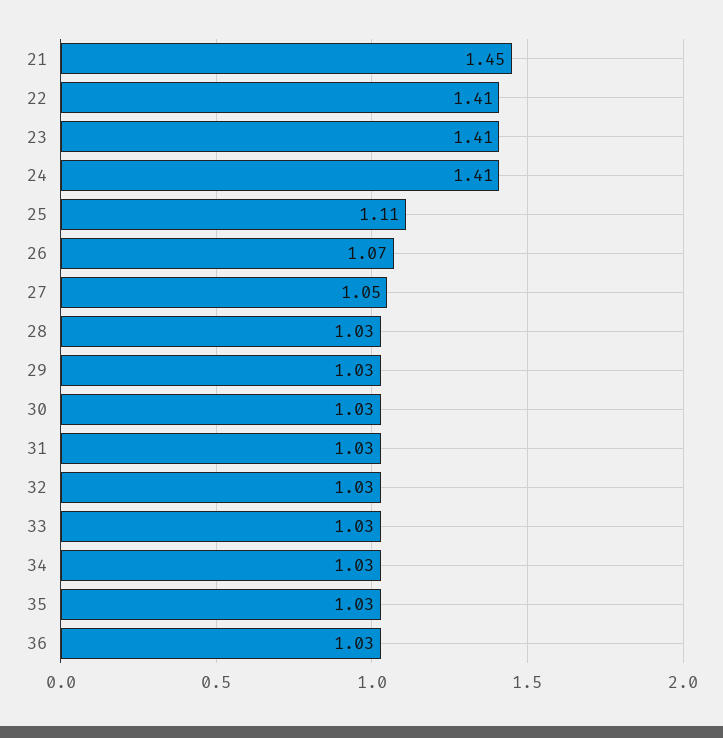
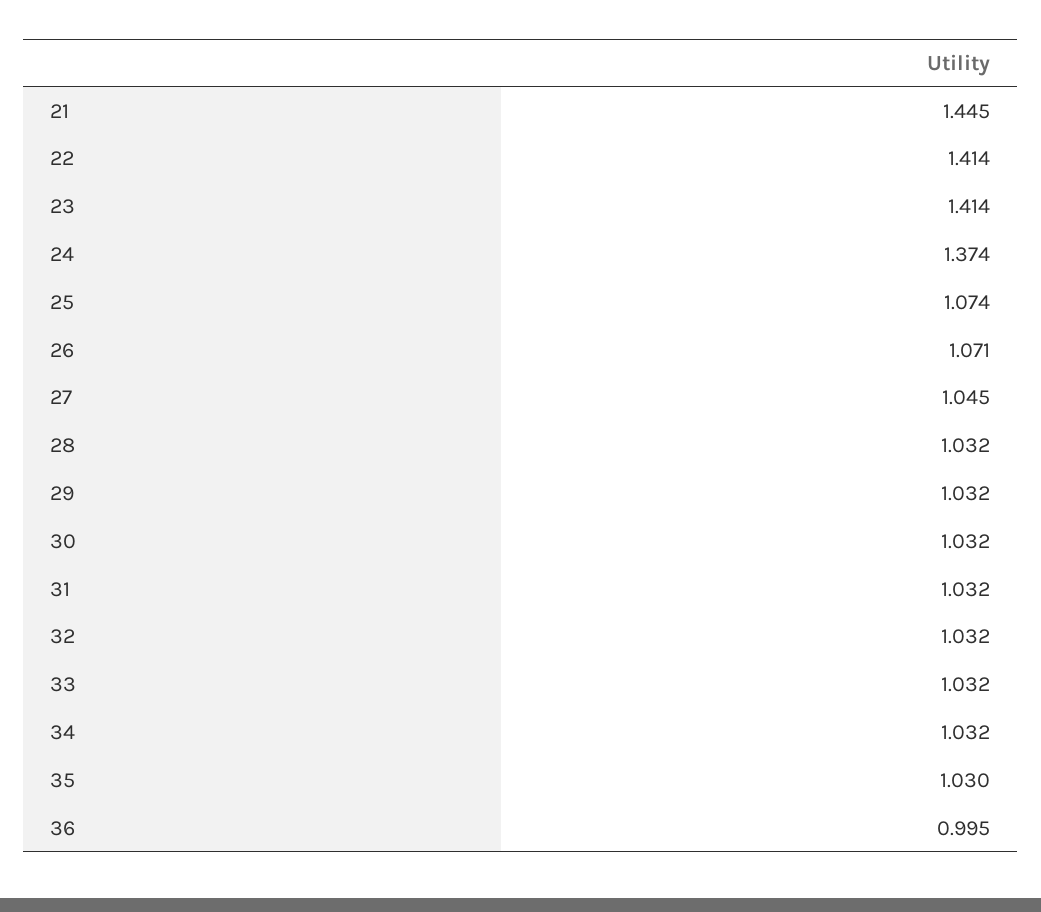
  {
    "21": 1.445,
    "22": 1.414,
    "23": 1.414,
-   "24": 1.41,
+   "24": 1.374,
-   "25": 1.11,
+   "25": 1.074,
    "26": 1.071,
    "27": 1.045,
    "28": 1.032,
    "29": 1.032,
    "30": 1.032,
    "31": 1.032,
    "32": 1.032,
    "33": 1.032,
    "34": 1.032,
    "35": 1.03,
-   "36": 1.03
+   "36": 0.995
  }

